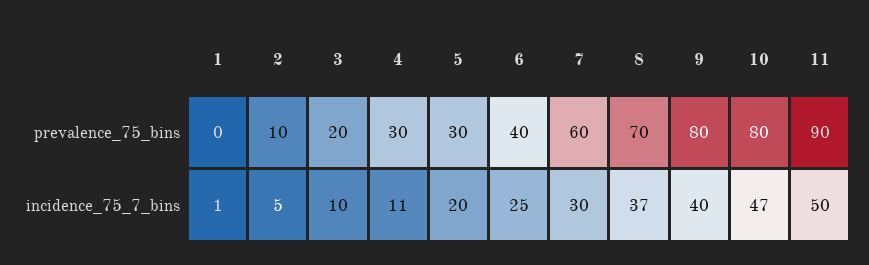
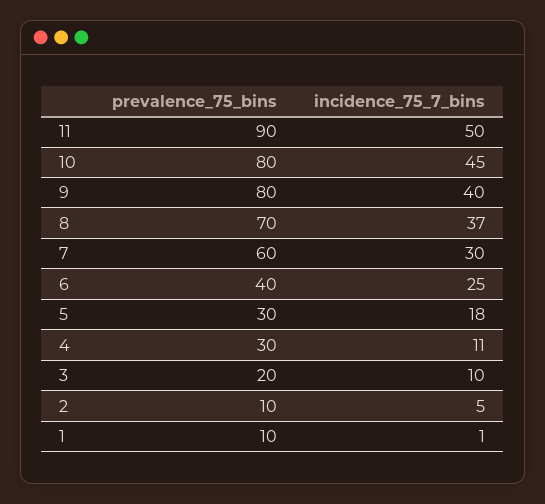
  {
    "1": {
-     "prevalence_75_bins": 0,
+     "prevalence_75_bins": 10,
      "incidence_75_7_bins": 1
    },
    "2": {
      "prevalence_75_bins": 10,
      "incidence_75_7_bins": 5
    },
    "3": {
      "prevalence_75_bins": 20,
      "incidence_75_7_bins": 10
    },
    "4": {
      "prevalence_75_bins": 30,
      "incidence_75_7_bins": 11
    },
    "5": {
      "prevalence_75_bins": 30,
-     "incidence_75_7_bins": 20
+     "incidence_75_7_bins": 18
    },
    "6": {
      "prevalence_75_bins": 40,
      "incidence_75_7_bins": 25
    },
    "7": {
      "prevalence_75_bins": 60,
      "incidence_75_7_bins": 30
    },
    "8": {
      "prevalence_75_bins": 70,
      "incidence_75_7_bins": 37
    },
    "9": {
      "prevalence_75_bins": 80,
      "incidence_75_7_bins": 40
    },
    "10": {
      "prevalence_75_bins": 80,
-     "incidence_75_7_bins": 47
+     "incidence_75_7_bins": 45
    },
    "11": {
      "prevalence_75_bins": 90,
      "incidence_75_7_bins": 50
    }
  }

